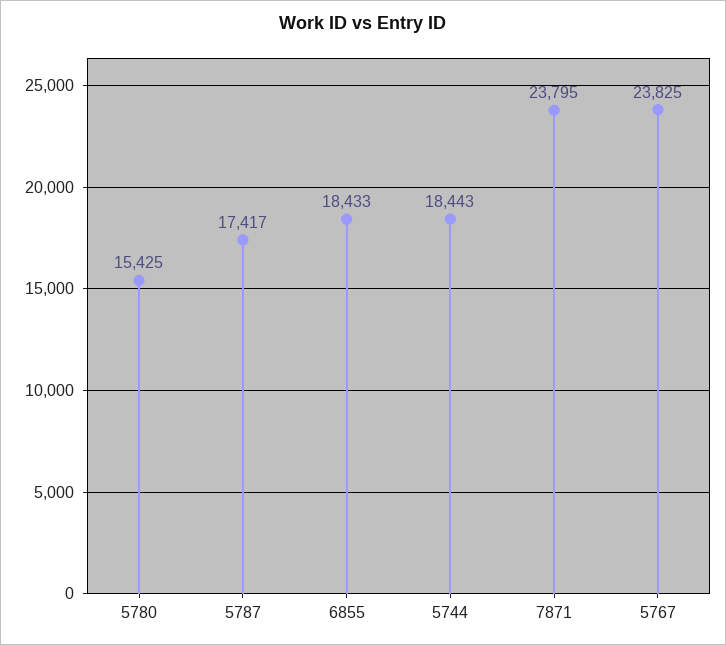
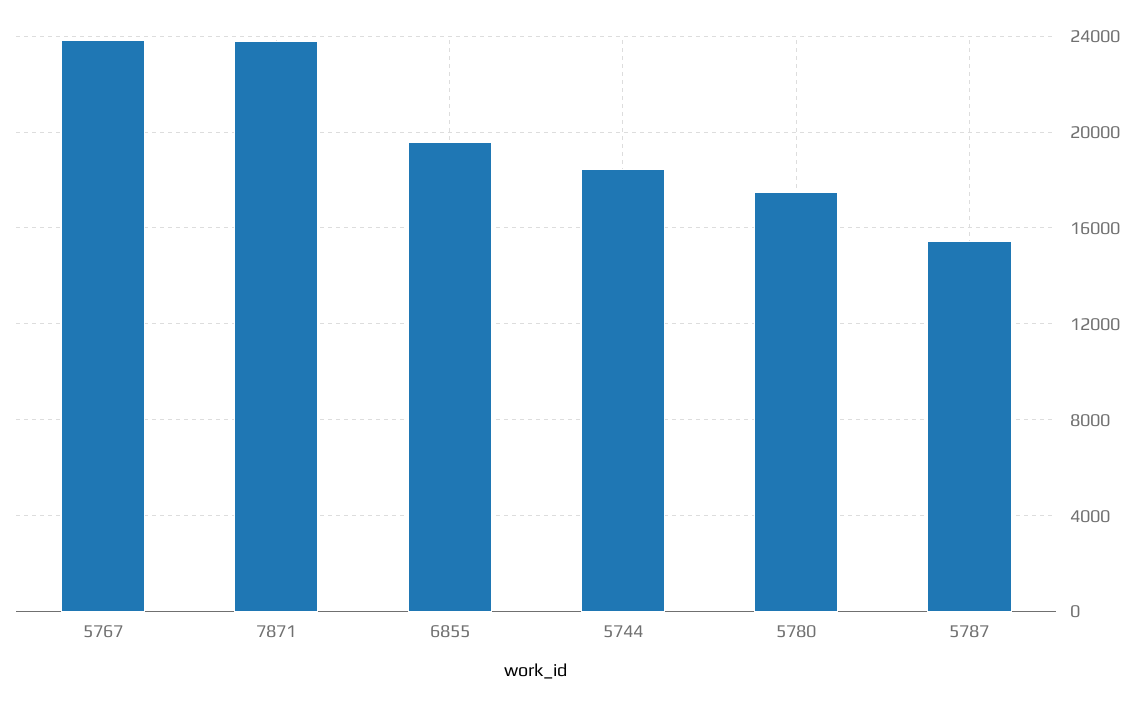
  {
-   "5780": 15425,
+   "5780": 17500,
-   "5787": 17417,
+   "5787": 15500,
-   "6855": 18433,
+   "6855": 19500,
    "5744": 18443,
    "7871": 23795,
    "5767": 23825
  }

